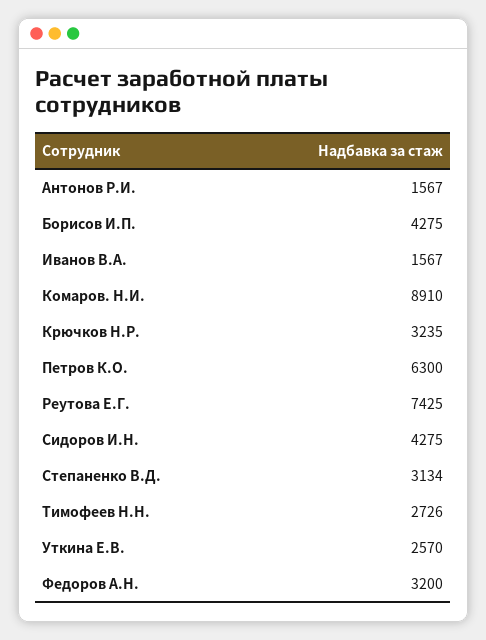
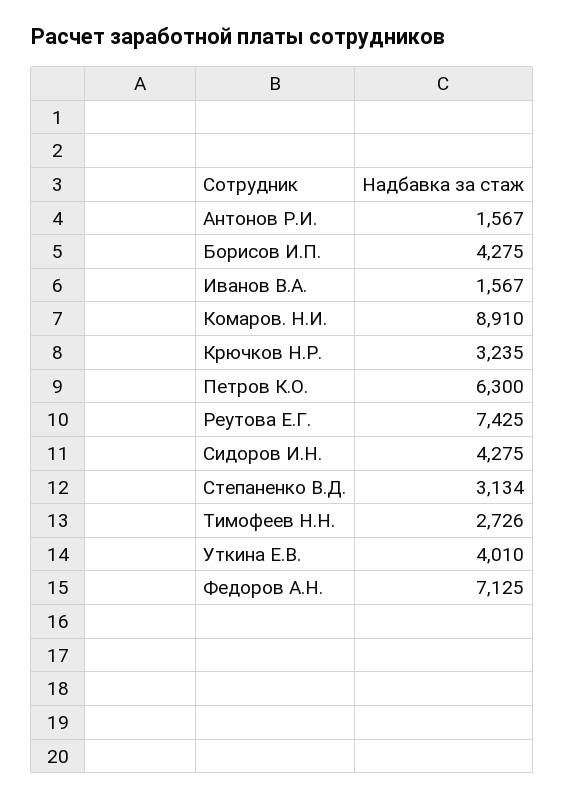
  {
    "Антонов Р.И.": 1567,
    "Борисов И.П.": 4275,
    "Иванов В.А.": 1567,
    "Комаров. Н.И.": 8910,
    "Крючков Н.Р.": 3235,
    "Петров К.О.": 6300,
    "Реутова Е.Г.": 7425,
    "Сидоров И.Н.": 4275,
    "Степаненко В.Д.": 3134,
    "Тимофеев Н.Н.": 2726,
-   "Уткина Е.В.": 2570,
+   "Уткина Е.В.": 4010,
-   "Федоров А.Н.": 3200
+   "Федоров А.Н.": 7125
  }

